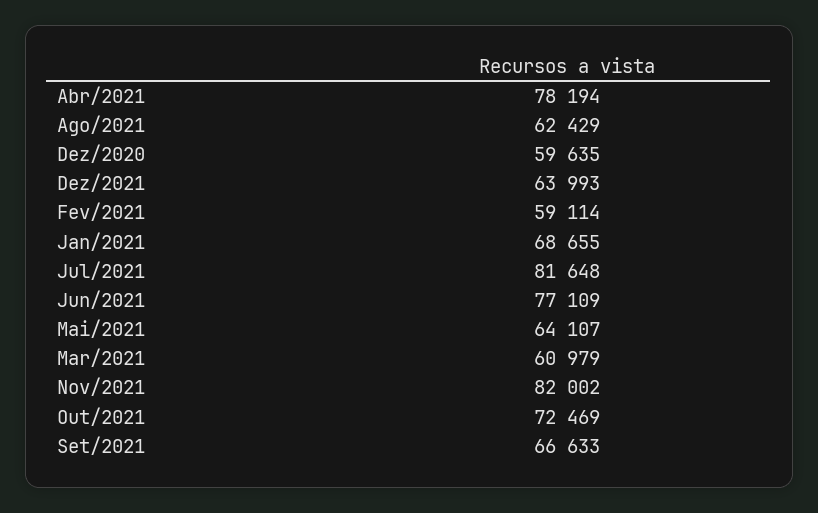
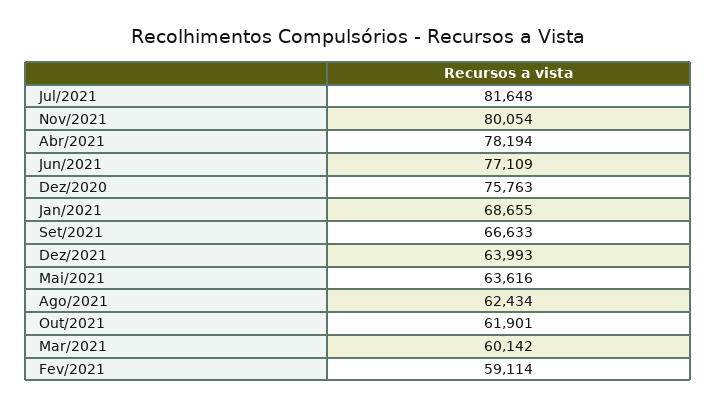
  {
    "Abr/2021": 78194,
-   "Ago/2021": 62429,
+   "Ago/2021": 62434,
-   "Dez/2020": 59635,
+   "Dez/2020": 75763,
    "Dez/2021": 63993,
    "Fev/2021": 59114,
    "Jan/2021": 68655,
    "Jul/2021": 81648,
    "Jun/2021": 77109,
-   "Mai/2021": 64107,
+   "Mai/2021": 63616,
-   "Mar/2021": 60979,
+   "Mar/2021": 60142,
-   "Nov/2021": 82002,
+   "Nov/2021": 80054,
-   "Out/2021": 72469,
+   "Out/2021": 61901,
    "Set/2021": 66633
  }

